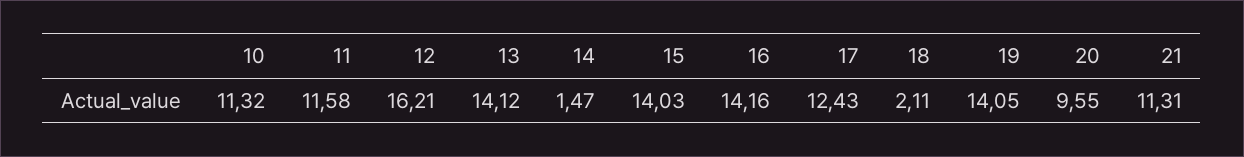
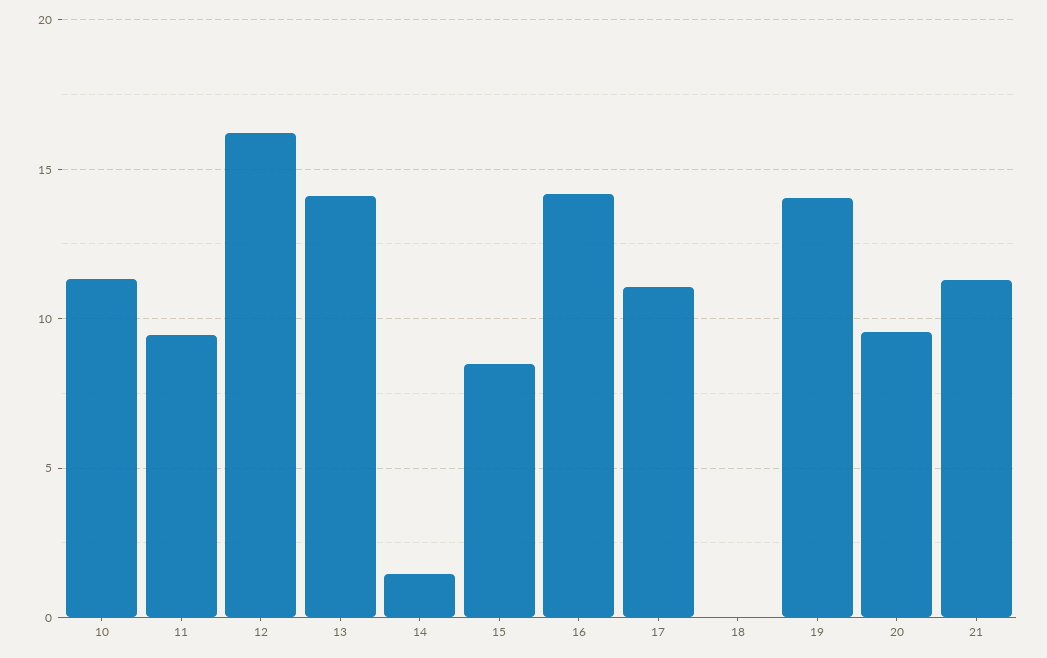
  {
    "10": 11.32,
-   "11": 11.58,
+   "11": 9.5,
    "12": 16.21,
    "13": 14.12,
    "14": 1.47,
-   "15": 14.03,
+   "15": 8.5,
    "16": 14.16,
-   "17": 12.43,
+   "17": 11,
-   "18": 2.11,
+   "18": 0,
    "19": 14.05,
    "20": 9.55,
    "21": 11.31
  }

